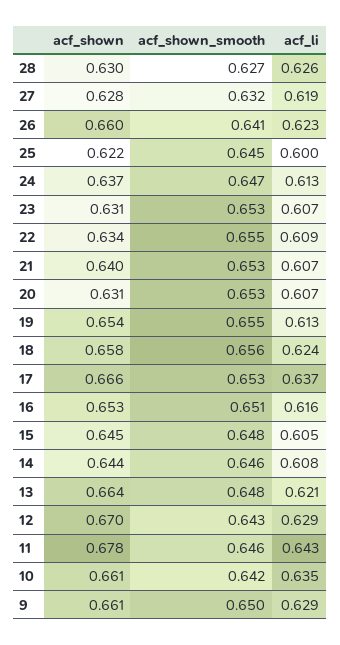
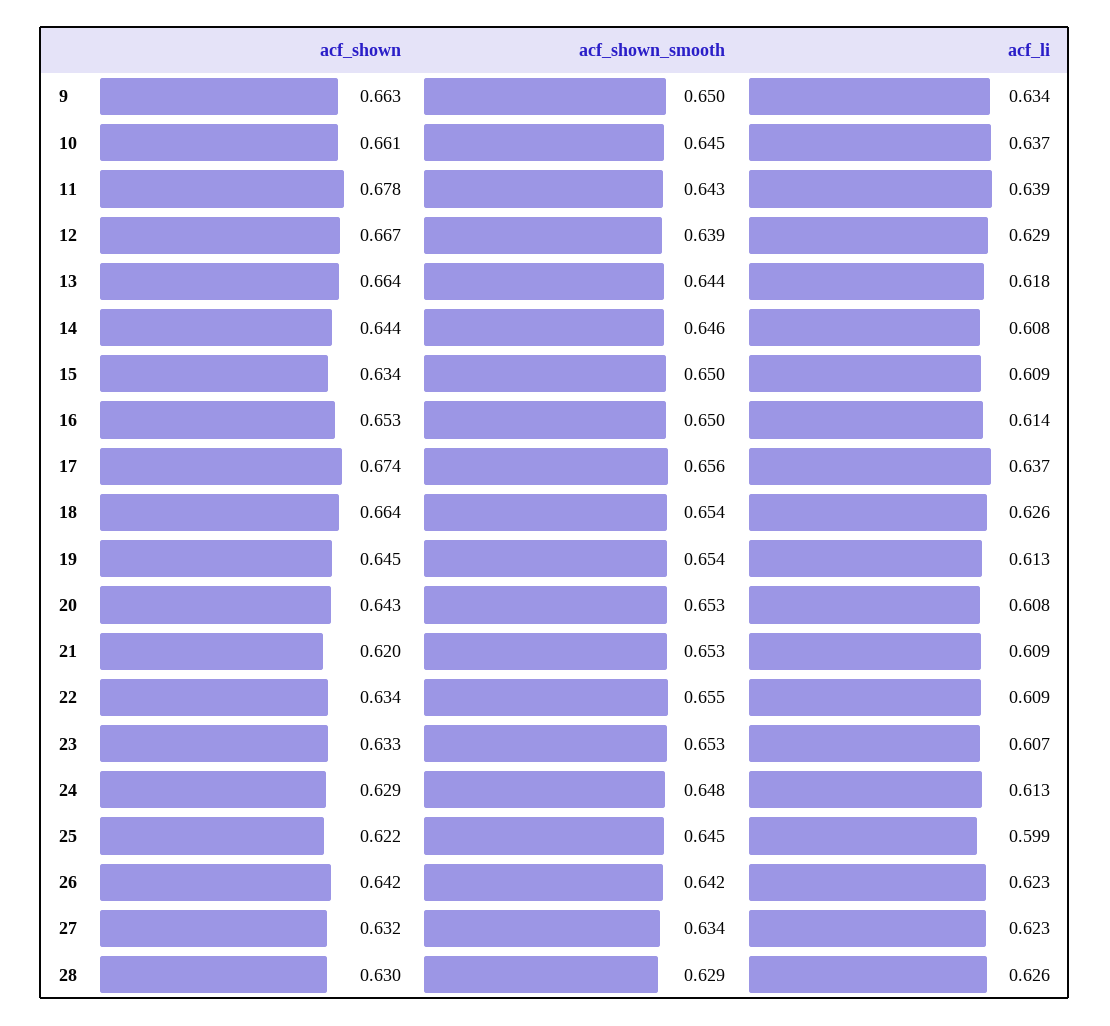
  {
    "acf_shown": {
      "28": 0.63,
-     "27": 0.628,
+     "27": 0.632,
-     "26": 0.66,
+     "26": 0.642,
      "25": 0.622,
-     "24": 0.637,
+     "24": 0.629,
-     "23": 0.631,
+     "23": 0.633,
      "22": 0.634,
-     "21": 0.64,
+     "21": 0.62,
-     "20": 0.631,
+     "20": 0.643,
-     "19": 0.654,
+     "19": 0.645,
-     "18": 0.658,
+     "18": 0.664,
-     "17": 0.666,
+     "17": 0.674,
      "16": 0.653,
-     "15": 0.645,
+     "15": 0.634,
      "14": 0.644,
      "13": 0.664,
-     "12": 0.67,
+     "12": 0.667,
      "11": 0.678,
      "10": 0.661,
-     "9": 0.661
+     "9": 0.663
    },
    "acf_shown_smooth": {
-     "28": 0.627,
+     "28": 0.629,
-     "27": 0.632,
+     "27": 0.634,
-     "26": 0.641,
+     "26": 0.642,
      "25": 0.645,
-     "24": 0.647,
+     "24": 0.648,
      "23": 0.653,
      "22": 0.655,
      "21": 0.653,
      "20": 0.653,
-     "19": 0.655,
+     "19": 0.654,
-     "18": 0.656,
+     "18": 0.654,
-     "17": 0.653,
+     "17": 0.656,
-     "16": 0.651,
+     "16": 0.65,
-     "15": 0.648,
+     "15": 0.65,
      "14": 0.646,
-     "13": 0.648,
+     "13": 0.644,
-     "12": 0.643,
+     "12": 0.639,
-     "11": 0.646,
+     "11": 0.643,
-     "10": 0.642,
+     "10": 0.645,
      "9": 0.65
    },
    "acf_li": {
      "28": 0.626,
-     "27": 0.619,
+     "27": 0.623,
      "26": 0.623,
-     "25": 0.6,
+     "25": 0.599,
      "24": 0.613,
      "23": 0.607,
      "22": 0.609,
-     "21": 0.607,
+     "21": 0.609,
-     "20": 0.607,
+     "20": 0.608,
      "19": 0.613,
-     "18": 0.624,
+     "18": 0.626,
      "17": 0.637,
-     "16": 0.616,
+     "16": 0.614,
-     "15": 0.605,
+     "15": 0.609,
      "14": 0.608,
-     "13": 0.621,
+     "13": 0.618,
      "12": 0.629,
-     "11": 0.643,
+     "11": 0.639,
-     "10": 0.635,
+     "10": 0.637,
-     "9": 0.629
+     "9": 0.634
    }
  }

